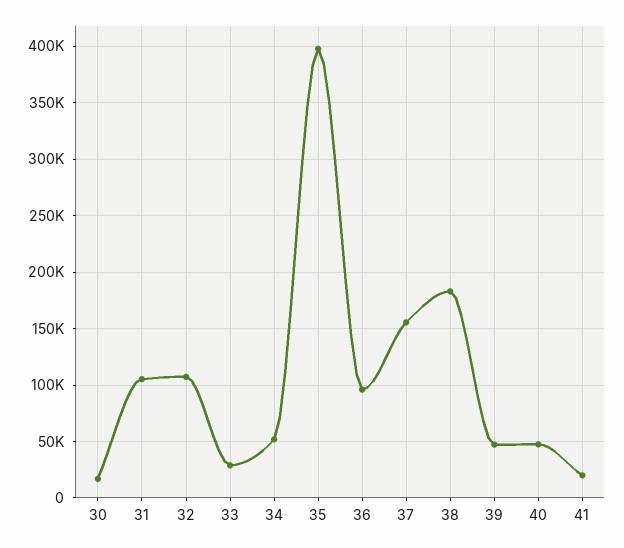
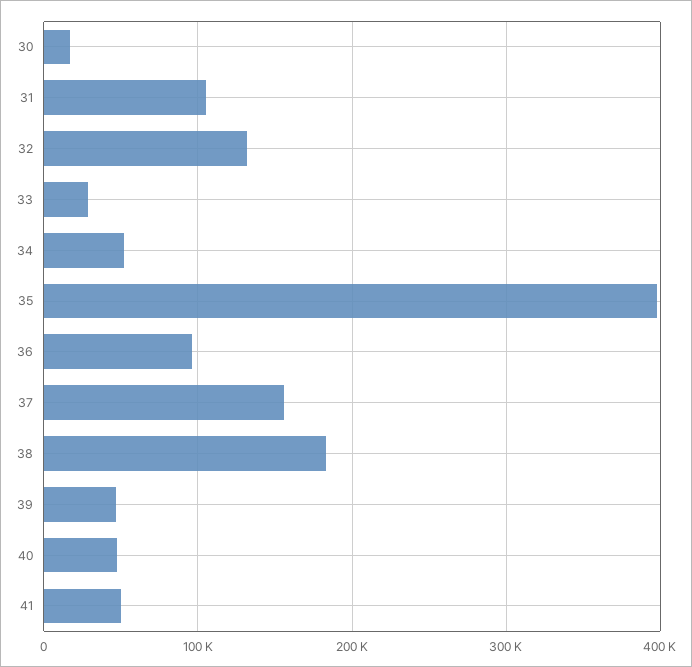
  {
    "30": 20000,
    "31": 110000,
-   "32": 110000,
+   "32": 130000,
    "33": 30000,
    "34": 50000,
    "35": 400000,
    "36": 100000,
    "37": 160000,
    "38": 180000,
    "39": 50000,
    "40": 50000,
-   "41": 20000
+   "41": 50000
  }

